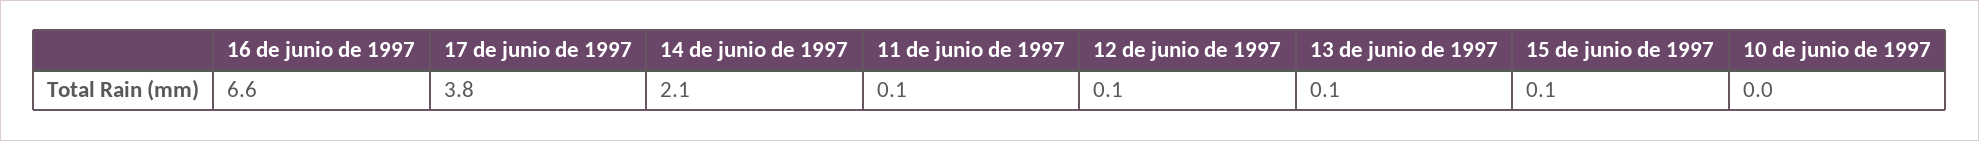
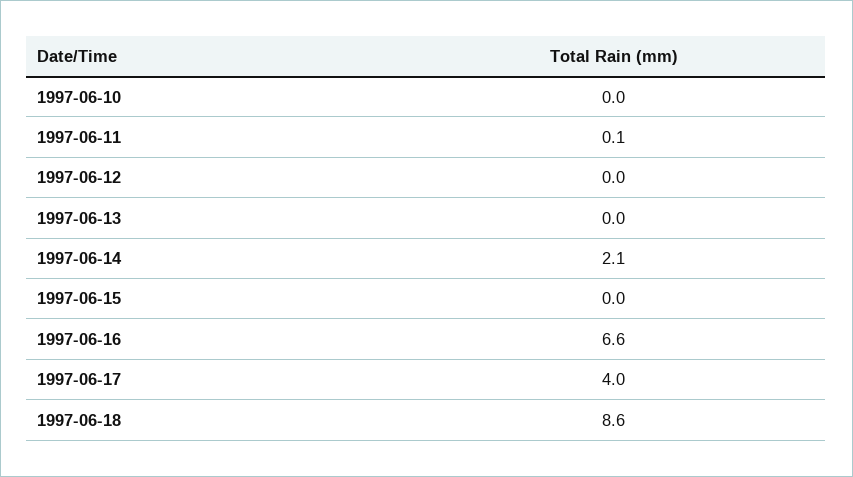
  {
    "16 de junio de 1997": 6.6,
-   "17 de junio de 1997": 3.8,
+   "17 de junio de 1997": 4,
    "14 de junio de 1997": 2.1,
    "11 de junio de 1997": 0.1,
-   "12 de junio de 1997": 0.1,
+   "12 de junio de 1997": 0,
-   "13 de junio de 1997": 0.1,
+   "13 de junio de 1997": 0,
-   "15 de junio de 1997": 0.1,
+   "15 de junio de 1997": 0,
-   "10 de junio de 1997": 0
+   "10 de junio de 1997": 0,
+   "1997-06-18": 8.6
  }

